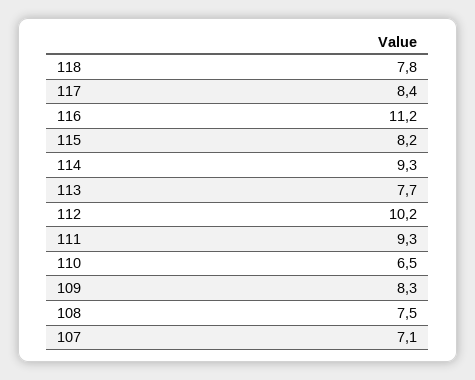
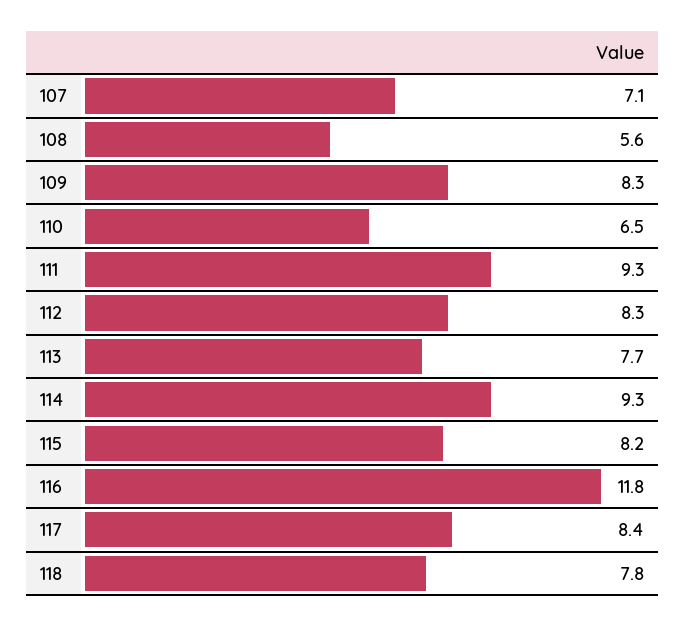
  {
    "118": 7.8,
    "117": 8.4,
-   "116": 11.2,
+   "116": 11.8,
    "115": 8.2,
    "114": 9.3,
    "113": 7.7,
-   "112": 10.2,
+   "112": 8.3,
    "111": 9.3,
    "110": 6.5,
    "109": 8.3,
-   "108": 7.5,
+   "108": 5.6,
    "107": 7.1
  }

